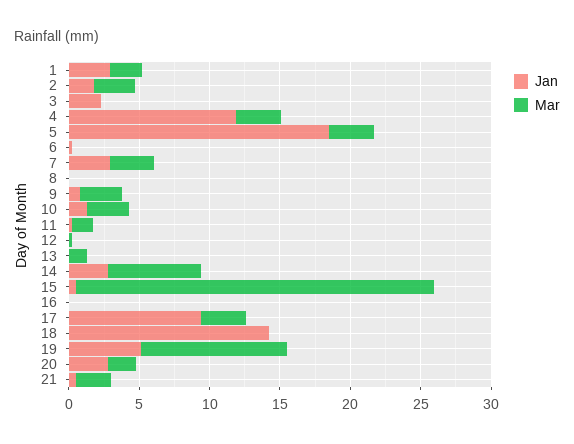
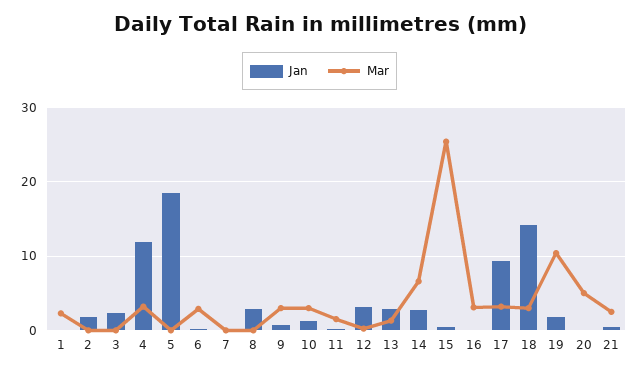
  {
    "Jan": {
-     "1": 3,
+     "1": 0,
      "2": 2,
      "3": 2,
      "4": 12,
      "5": 19,
      "6": 0,
-     "7": 3,
+     "7": 0,
-     "8": 0,
+     "8": 3,
      "9": 1,
      "10": 1,
      "11": 0,
-     "12": 0,
+     "12": 3,
-     "13": 0,
+     "13": 3,
      "14": 3,
      "15": 1,
      "16": 0,
      "17": 9,
      "18": 14,
-     "19": 5,
+     "19": 2,
-     "20": 3,
+     "20": 0,
      "21": 1
    },
    "Mar": {
      "1": 2,
-     "2": 3,
+     "2": 0,
      "3": 0,
      "4": 3,
-     "5": 3,
+     "5": 0,
-     "6": 0,
+     "6": 3,
-     "7": 3,
+     "7": 0,
      "8": 0,
      "9": 3,
      "10": 3,
      "11": 2,
      "12": 0,
      "13": 1,
      "14": 7,
      "15": 25,
-     "16": 0,
+     "16": 3,
      "17": 3,
-     "18": 0,
+     "18": 3,
      "19": 10,
-     "20": 2,
+     "20": 5,
      "21": 3
    }
  }

